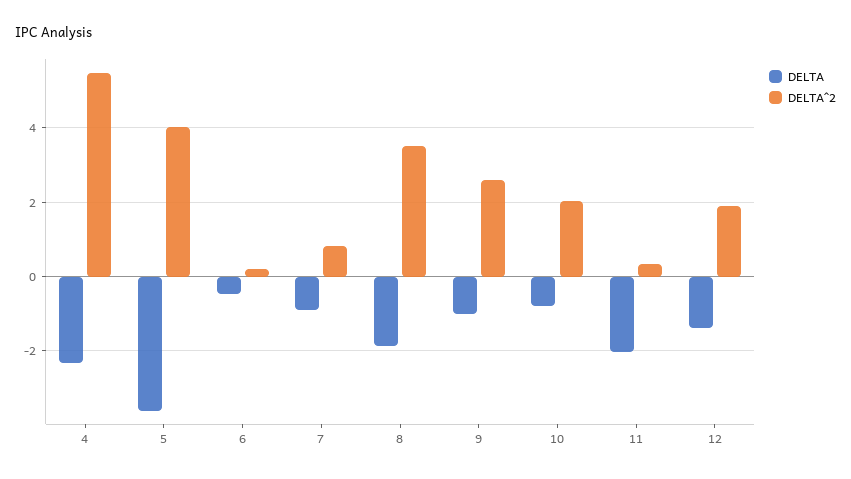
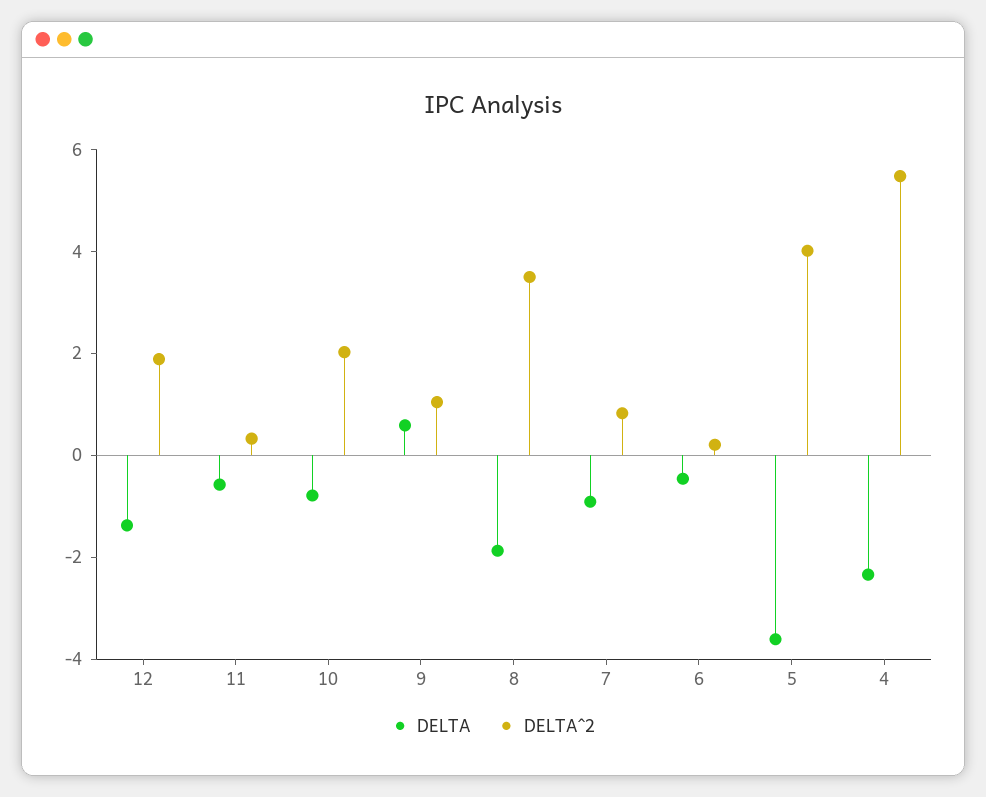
  {
    "DELTA": {
      "4": -2.4,
      "5": -3.6,
      "6": -0.4,
      "7": -1,
      "8": -1.8,
-     "9": -1,
+     "9": 0.5,
      "10": -0.8,
-     "11": -2,
+     "11": -0.5,
      "12": -1.4
    },
    "DELTA^2": {
      "4": 5.4,
      "5": 4,
      "6": 0.2,
      "7": 0.8,
      "8": 3.6,
-     "9": 2.6,
+     "9": 1,
      "10": 2,
      "11": 0.4,
      "12": 1.8
    }
  }

